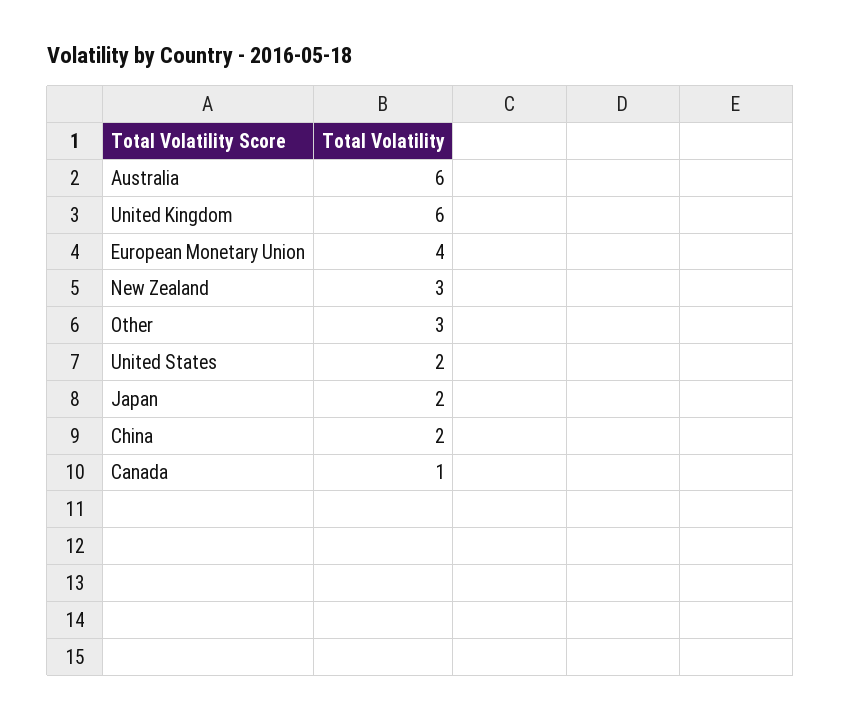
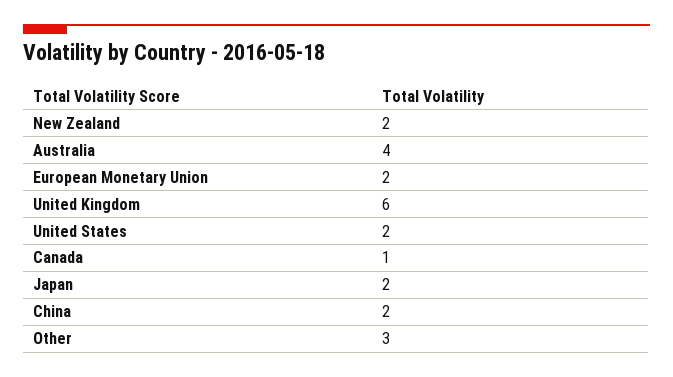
  {
-   "Australia": 6,
+   "Australia": 4,
    "United Kingdom": 6,
-   "European Monetary Union": 4,
+   "European Monetary Union": 2,
-   "New Zealand": 3,
+   "New Zealand": 2,
    "Other": 3,
    "United States": 2,
    "Japan": 2,
    "China": 2,
    "Canada": 1
  }

